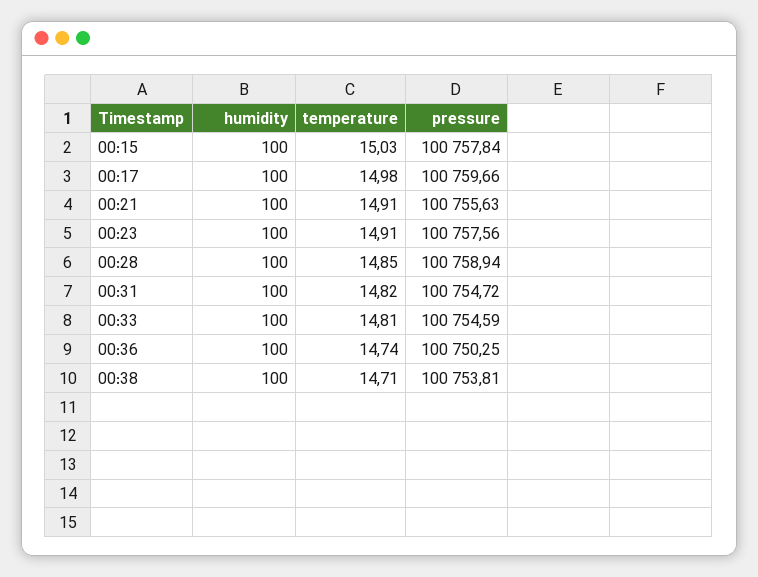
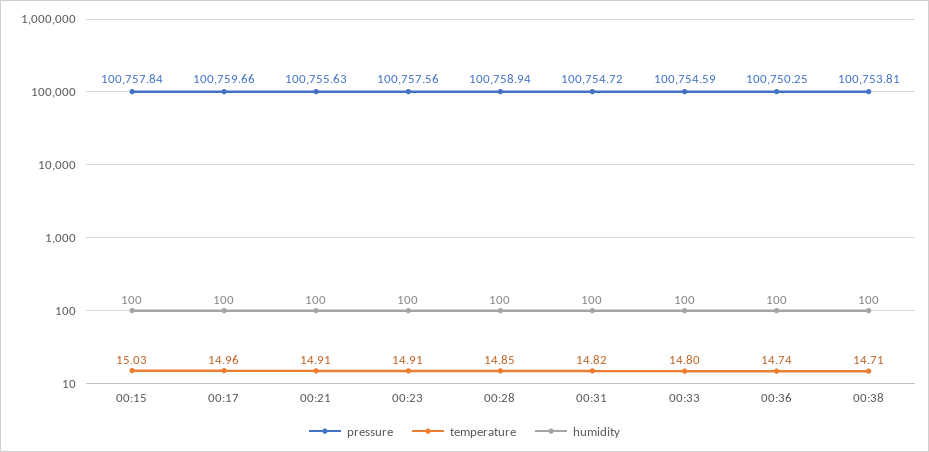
  {
    "humidity": {
      "00:15": 100,
      "00:17": 100,
      "00:21": 100,
      "00:23": 100,
      "00:28": 100,
      "00:31": 100,
      "00:33": 100,
      "00:36": 100,
      "00:38": 100
    },
    "temperature": {
      "00:15": 15.03,
-     "00:17": 14.98,
+     "00:17": 14.96,
      "00:21": 14.91,
      "00:23": 14.91,
      "00:28": 14.85,
      "00:31": 14.82,
-     "00:33": 14.81,
+     "00:33": 14.8,
      "00:36": 14.74,
      "00:38": 14.71
    },
    "pressure": {
      "00:15": 100757.84,
      "00:17": 100759.66,
      "00:21": 100755.63,
      "00:23": 100757.56,
      "00:28": 100758.94,
      "00:31": 100754.72,
      "00:33": 100754.59,
      "00:36": 100750.25,
      "00:38": 100753.81
    }
  }

